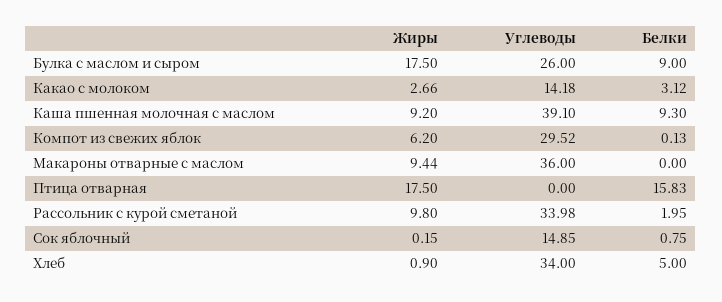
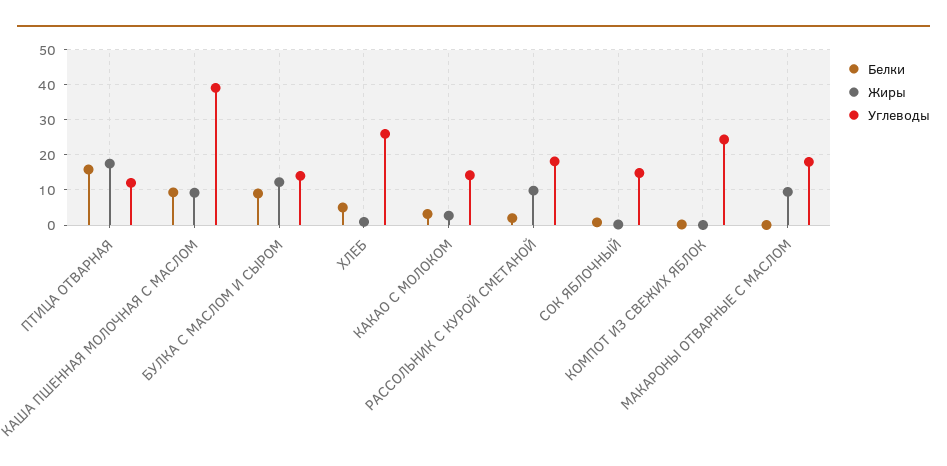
  {
    "Жиры": {
-     "Булка с маслом и сыром": 17.5,
+     "Булка с маслом и сыром": 12,
      "Какао с молоком": 2.66,
      "Каша пшенная молочная с маслом": 9.2,
-     "Компот из свежих яблок": 6.2,
+     "Компот из свежих яблок": 0,
      "Макароны отварные с маслом": 9.44,
      "Птица отварная": 17.5,
      "Рассольник с курой сметаной": 9.8,
      "Сок яблочный": 0.15,
      "Хлеб": 0.9
    },
    "Углеводы": {
-     "Булка с маслом и сыром": 26,
+     "Булка с маслом и сыром": 14,
      "Какао с молоком": 14.18,
      "Каша пшенная молочная с маслом": 39.1,
-     "Компот из свежих яблок": 29.52,
+     "Компот из свежих яблок": 24,
-     "Макароны отварные с маслом": 36,
+     "Макароны отварные с маслом": 18,
-     "Птица отварная": 0,
+     "Птица отварная": 12,
-     "Рассольник с курой сметаной": 33.98,
+     "Рассольник с курой сметаной": 18,
      "Сок яблочный": 14.85,
-     "Хлеб": 34
+     "Хлеб": 26
    },
    "Белки": {
      "Булка с маслом и сыром": 9,
      "Какао с молоком": 3.12,
      "Каша пшенная молочная с маслом": 9.3,
      "Компот из свежих яблок": 0.13,
      "Макароны отварные с маслом": 0,
      "Птица отварная": 15.83,
      "Рассольник с курой сметаной": 1.95,
      "Сок яблочный": 0.75,
      "Хлеб": 5
    }
  }

